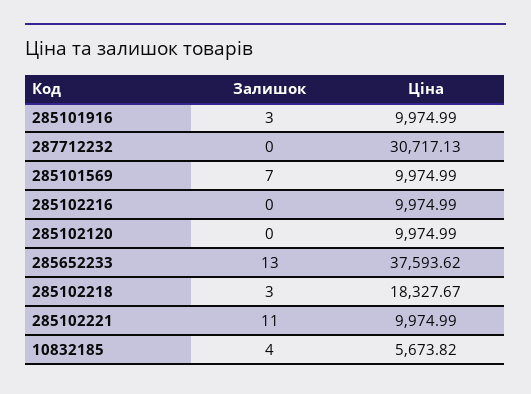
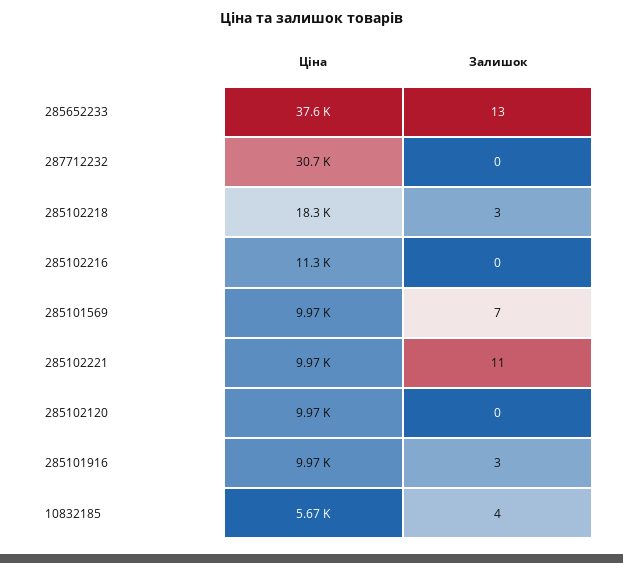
  {
    "Залишок": {
      "285101916": 3,
      "287712232": 0,
      "285101569": 7,
      "285102216": 0,
      "285102120": 0,
      "285652233": 13,
      "285102218": 3,
      "285102221": 11,
      "10832185": 4
    },
    "Ціна": {
      "285101916": 9974.99,
      "287712232": 30717.13,
      "285101569": 9974.99,
-     "285102216": 9974.99,
+     "285102216": 11300,
      "285102120": 9974.99,
      "285652233": 37593.62,
      "285102218": 18327.67,
      "285102221": 9974.99,
      "10832185": 5673.82
    }
  }

